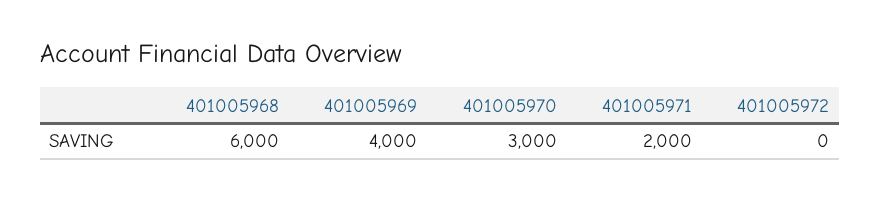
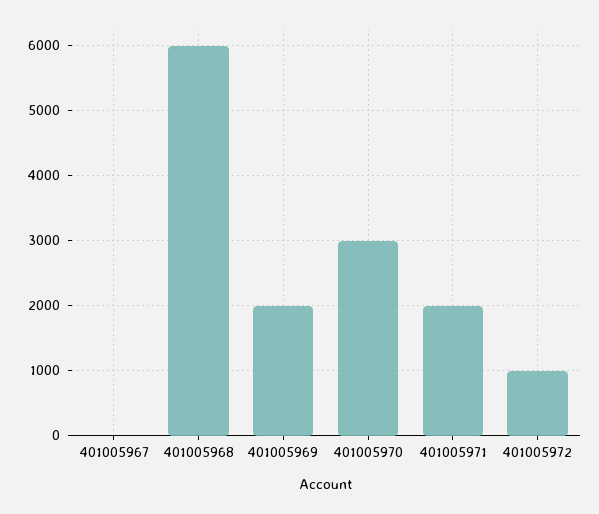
  {
    "401005968": 6000,
-   "401005969": 4000,
+   "401005969": 2000,
    "401005970": 3000,
    "401005971": 2000,
-   "401005972": 0
+   "401005972": 1000,
+   "401005967": 0
  }

